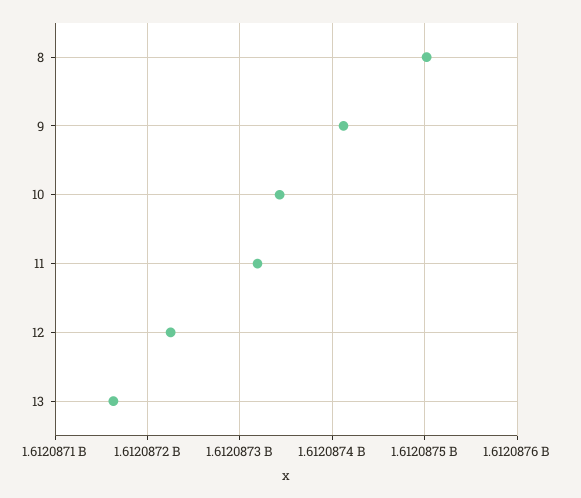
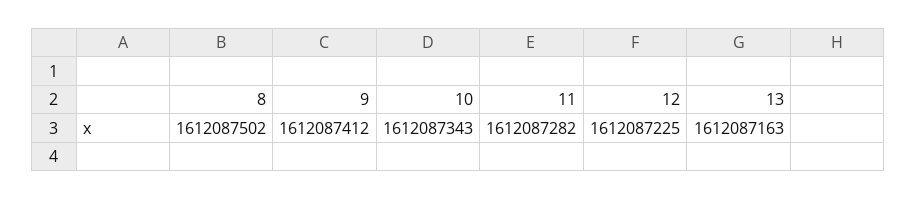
  {
    "8": 1612087502,
    "9": 1612087412,
    "10": 1612087343,
-   "11": 1612087320,
+   "11": 1612087282,
    "12": 1612087225,
    "13": 1612087163
  }

